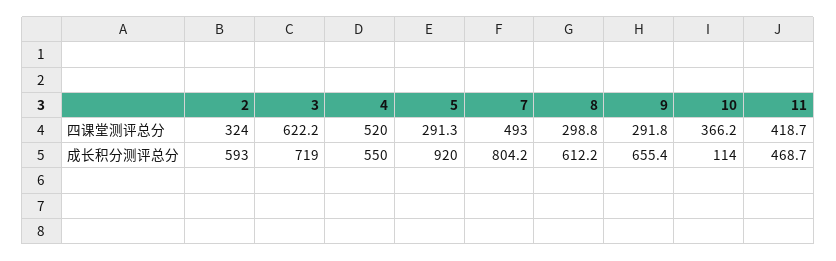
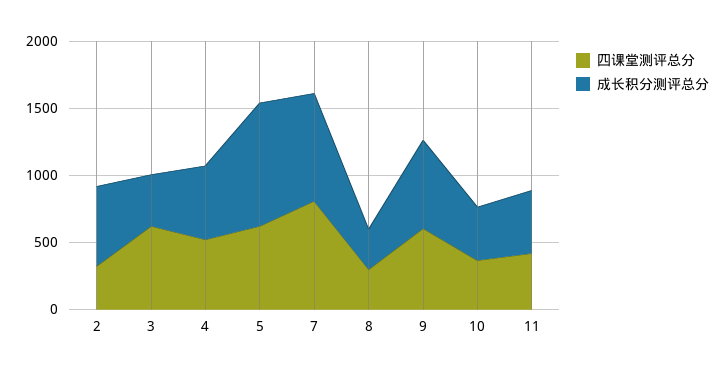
  {
    "四课堂测评总分": {
      "2": 324,
      "3": 622.2,
      "4": 520,
-     "5": 291.3,
+     "5": 600,
-     "7": 493,
+     "7": 800,
      "8": 298.8,
-     "9": 291.8,
+     "9": 600,
      "10": 366.2,
      "11": 418.7
    },
    "成长积分测评总分": {
      "2": 593,
-     "3": 719,
+     "3": 400,
      "4": 550,
      "5": 920,
      "7": 804.2,
-     "8": 612.2,
+     "8": 300,
      "9": 655.4,
-     "10": 114,
+     "10": 400,
      "11": 468.7
    }
  }

